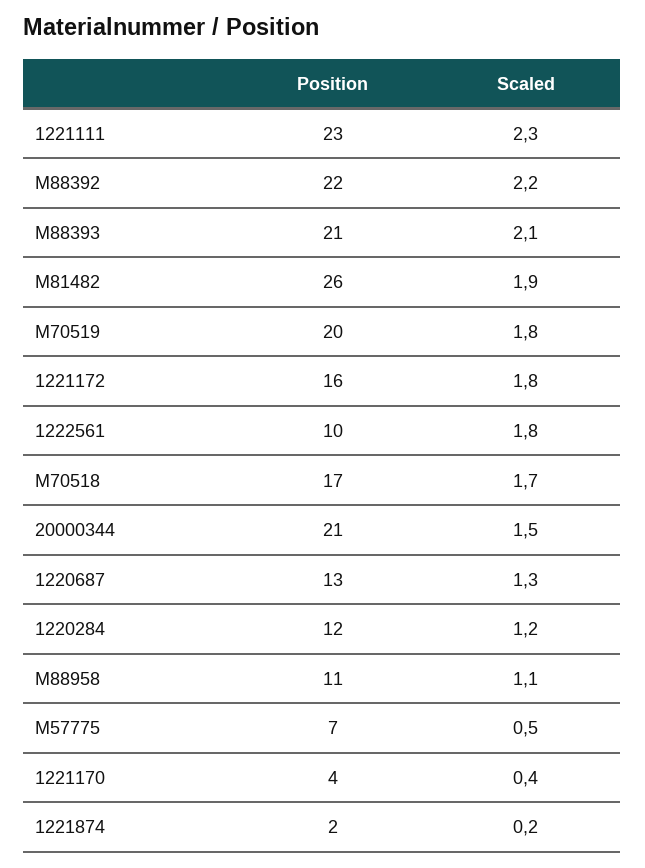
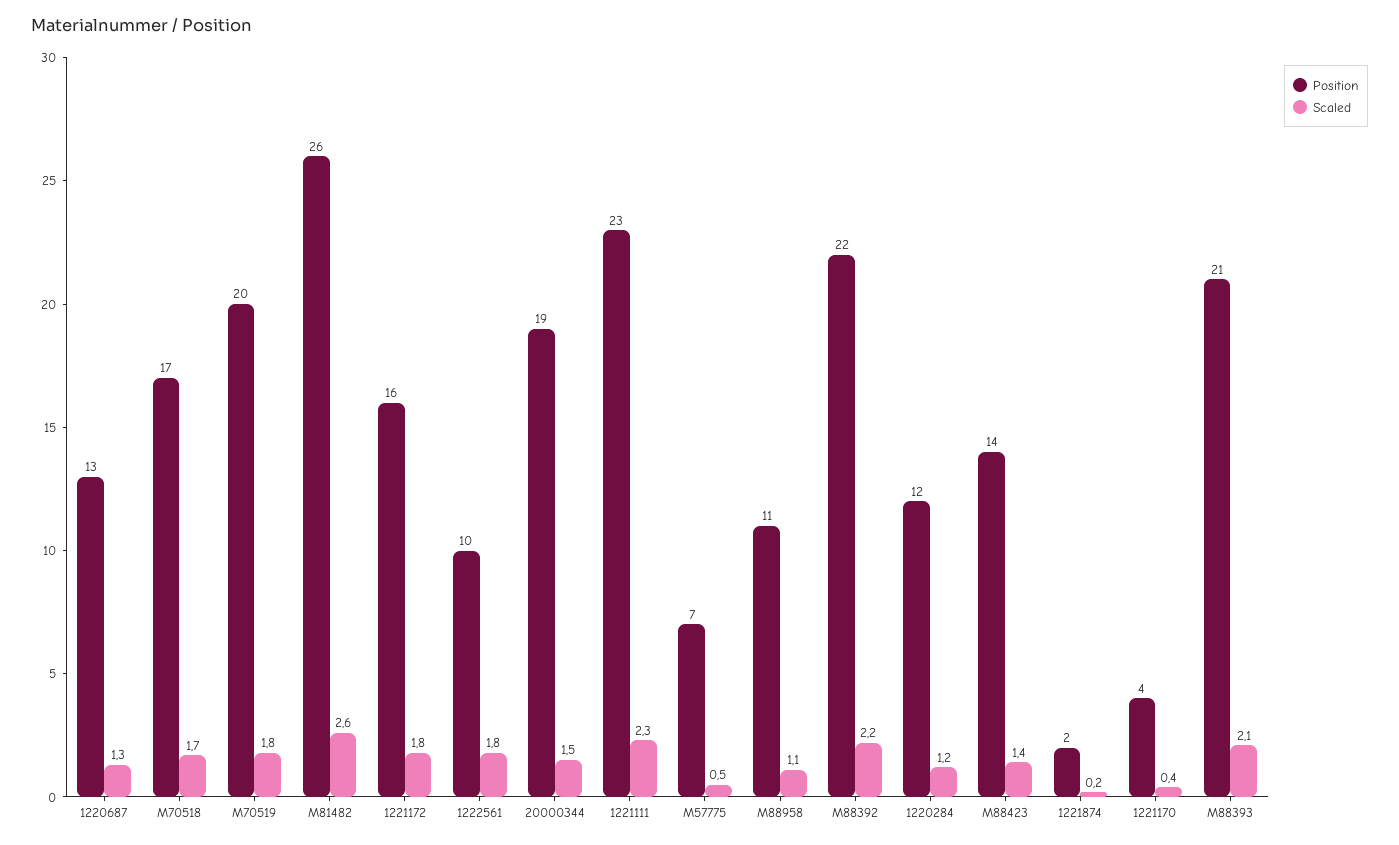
  {
    "Position": {
      "1221111": 23,
      "M88392": 22,
      "M88393": 21,
      "M81482": 26,
      "M70519": 20,
      "1221172": 16,
      "1222561": 10,
      "M70518": 17,
-     "20000344": 21,
+     "20000344": 19,
      "1220687": 13,
      "1220284": 12,
      "M88958": 11,
      "M57775": 7,
      "1221170": 4,
-     "1221874": 2
+     "1221874": 2,
+     "M88423": 14
    },
    "Scaled": {
      "1221111": 2.3,
      "M88392": 2.2,
      "M88393": 2.1,
-     "M81482": 1.9,
+     "M81482": 2.6,
      "M70519": 1.8,
      "1221172": 1.8,
      "1222561": 1.8,
      "M70518": 1.7,
      "20000344": 1.5,
      "1220687": 1.3,
      "1220284": 1.2,
      "M88958": 1.1,
      "M57775": 0.5,
      "1221170": 0.4,
-     "1221874": 0.2
+     "1221874": 0.2,
+     "M88423": 1.4
    }
  }

